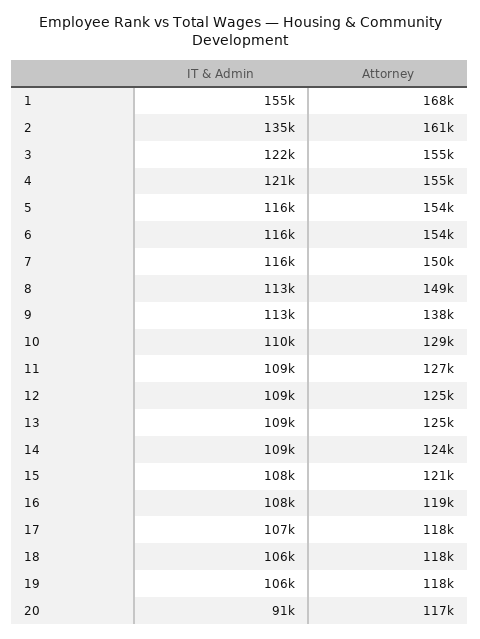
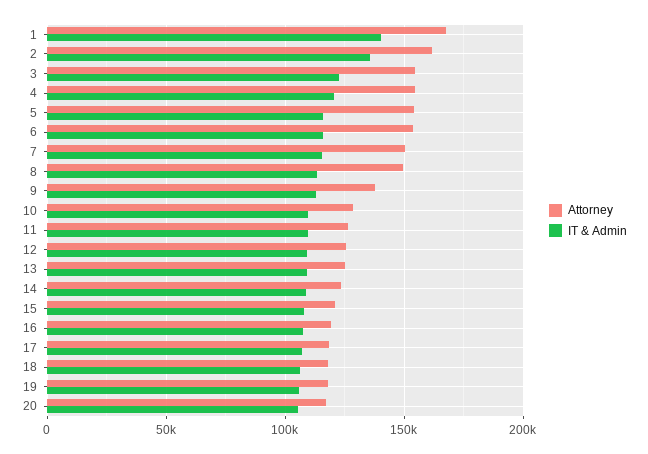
  {
    "IT & Admin": {
-     "1": 155000,
+     "1": 140000,
      "2": 135000,
      "3": 122000,
      "4": 121000,
      "5": 116000,
      "6": 116000,
      "7": 116000,
      "8": 113000,
      "9": 113000,
      "10": 110000,
      "11": 109000,
      "12": 109000,
      "13": 109000,
      "14": 109000,
      "15": 108000,
      "16": 108000,
      "17": 107000,
      "18": 106000,
      "19": 106000,
-     "20": 91000
+     "20": 105000
    },
    "Attorney": {
      "1": 168000,
      "2": 161000,
      "3": 155000,
      "4": 155000,
      "5": 154000,
      "6": 154000,
      "7": 150000,
      "8": 149000,
      "9": 138000,
      "10": 129000,
      "11": 127000,
      "12": 125000,
      "13": 125000,
      "14": 124000,
      "15": 121000,
      "16": 119000,
      "17": 118000,
      "18": 118000,
      "19": 118000,
      "20": 117000
    }
  }

